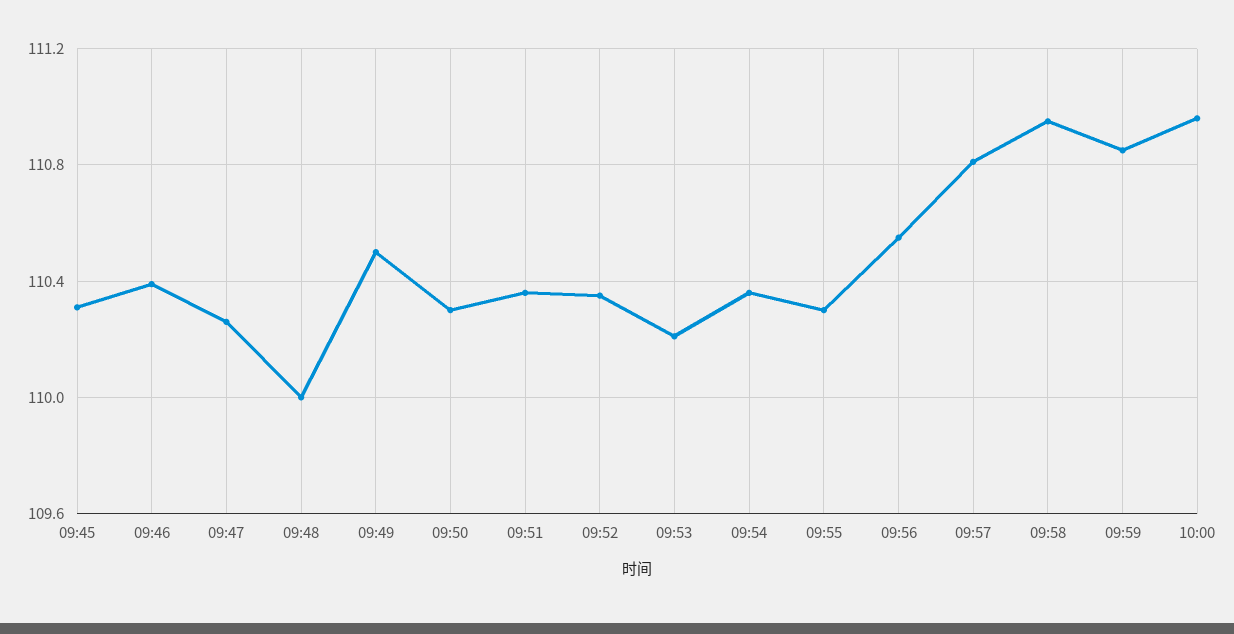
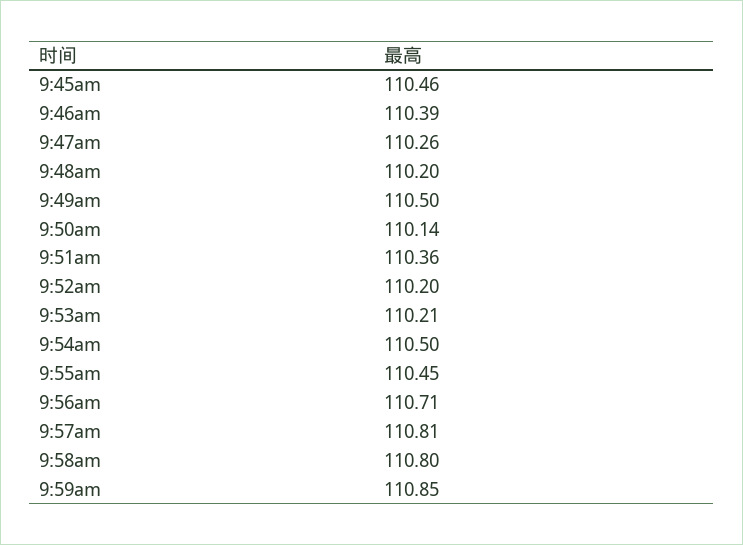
  {
-   "09:45": 110.3,
+   "09:45": 110.46,
    "09:46": 110.39,
    "09:47": 110.26,
-   "09:48": 110,
+   "09:48": 110.2,
    "09:49": 110.5,
-   "09:50": 110.3,
+   "09:50": 110.14,
    "09:51": 110.36,
-   "09:52": 110.35,
+   "09:52": 110.2,
    "09:53": 110.21,
-   "09:54": 110.35,
+   "09:54": 110.5,
-   "09:55": 110.3,
+   "09:55": 110.45,
-   "09:56": 110.55,
+   "09:56": 110.71,
    "09:57": 110.81,
-   "09:58": 110.95,
+   "09:58": 110.8,
-   "09:59": 110.85,
+   "09:59": 110.85
-   "10:00": 110.95
  }

